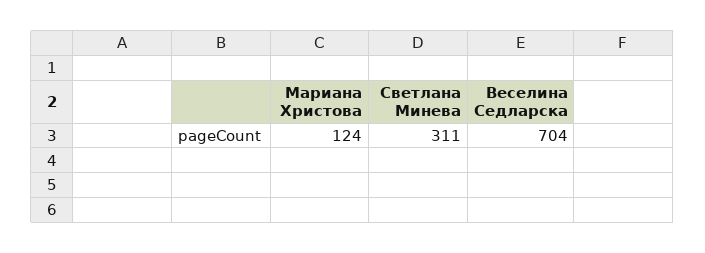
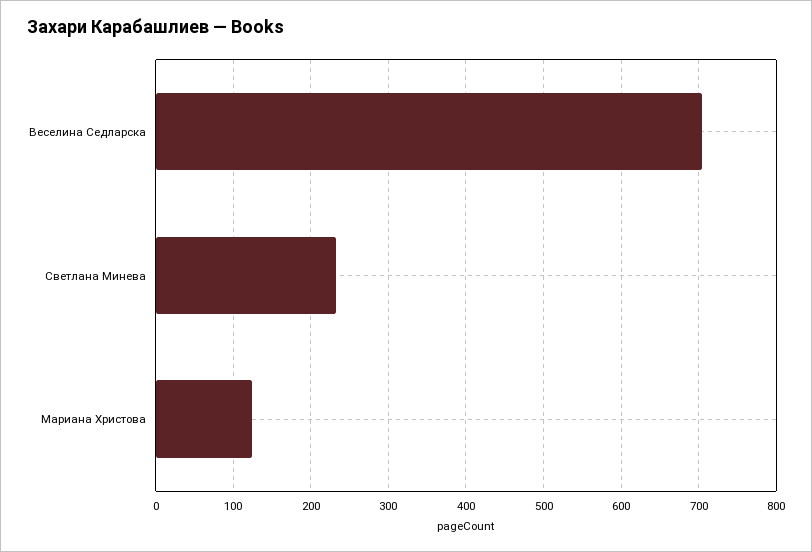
  {
    "Мариана Христова": 124,
-   "Светлана Минева": 311,
+   "Светлана Минева": 230,
    "Веселина Седларска": 704
  }

